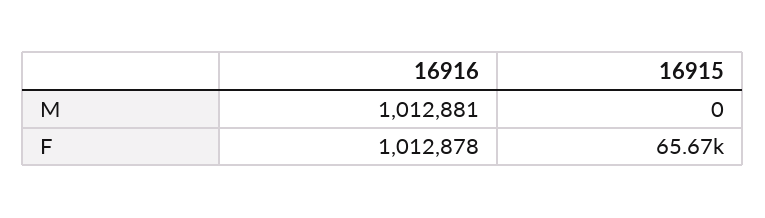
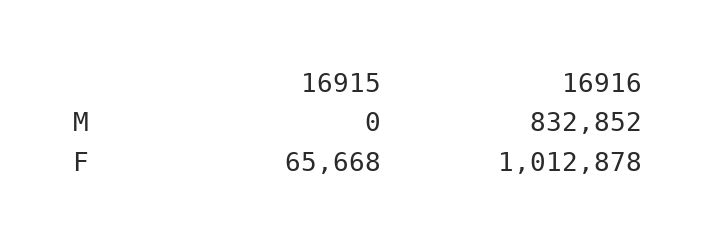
  {
    "16916": {
-     "M": 1012881,
+     "M": 832852,
      "F": 1012878
    },
    "16915": {
      "M": 0,
      "F": 65668
    }
  }

